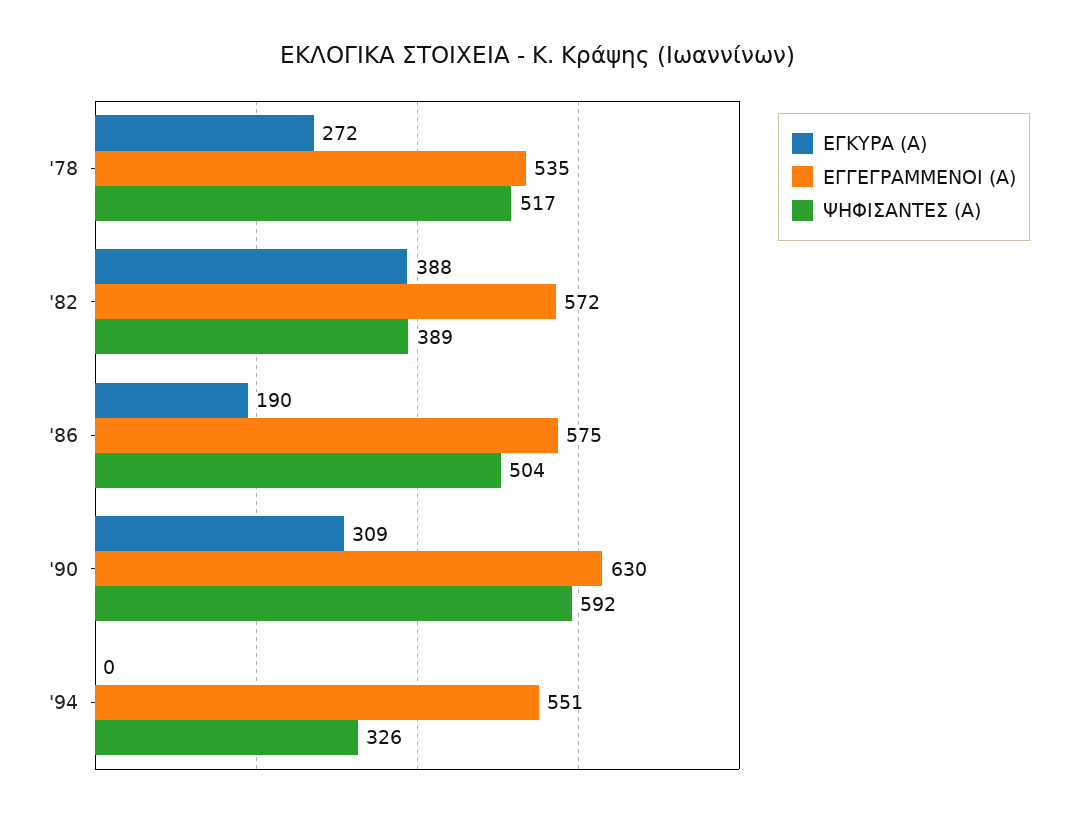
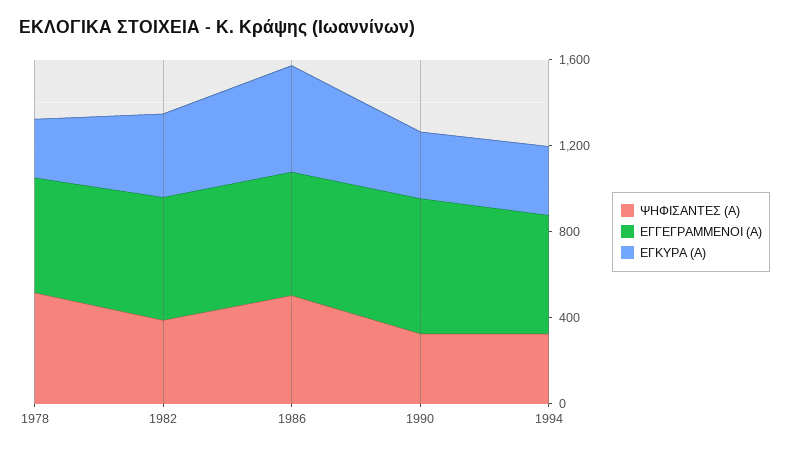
  {
    "ΕΓΚΥΡΑ (Α)": {
      "'78": 272,
      "'82": 388,
-     "'86": 190,
+     "'86": 500,
      "'90": 309,
-     "'94": 0
+     "'94": 300
    },
    "ΕΓΓΕΓΡΑΜΜΕΝΟΙ (Α)": {
      "'78": 535,
      "'82": 572,
      "'86": 575,
      "'90": 630,
      "'94": 551
    },
    "ΨΗΦΙΣΑΝΤΕΣ (Α)": {
      "'78": 517,
      "'82": 389,
      "'86": 504,
-     "'90": 592,
+     "'90": 300,
      "'94": 326
    }
  }

